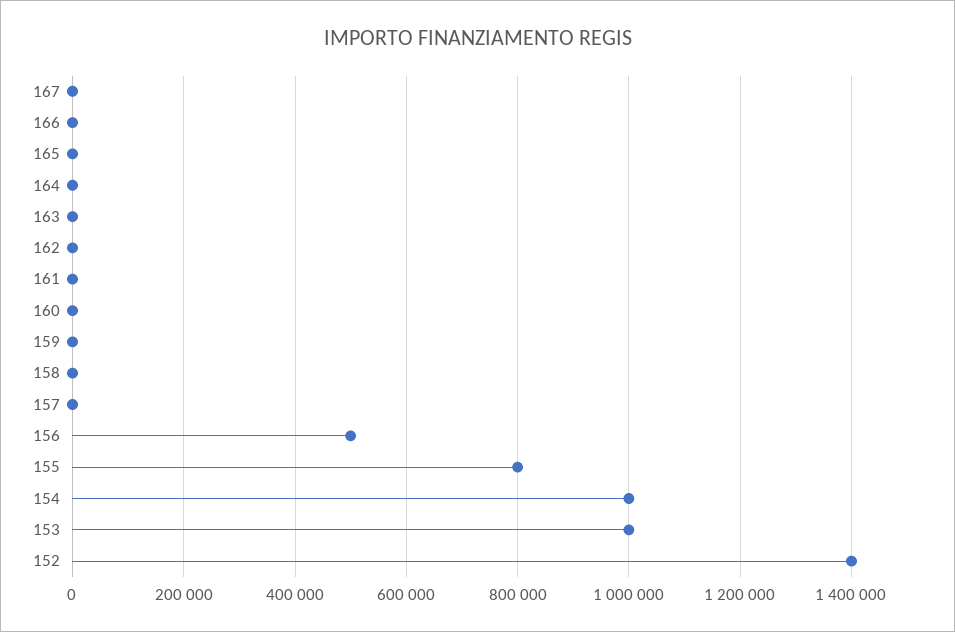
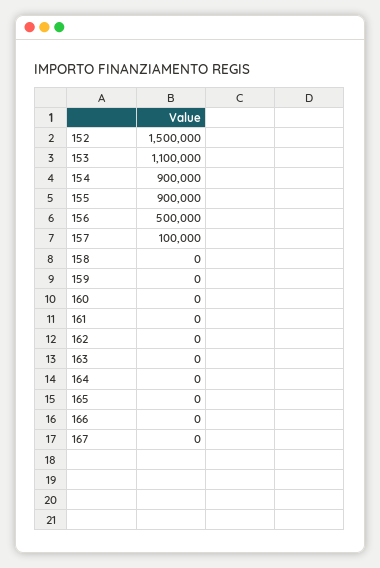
  {
    "167": 0,
    "166": 0,
    "165": 0,
    "164": 0,
    "163": 0,
    "162": 0,
    "161": 0,
    "160": 0,
    "159": 0,
    "158": 0,
-   "157": 0,
+   "157": 100000,
    "156": 500000,
-   "155": 800000,
+   "155": 900000,
-   "154": 1000000,
+   "154": 900000,
-   "153": 1000000,
+   "153": 1100000,
-   "152": 1400000
+   "152": 1500000
  }

